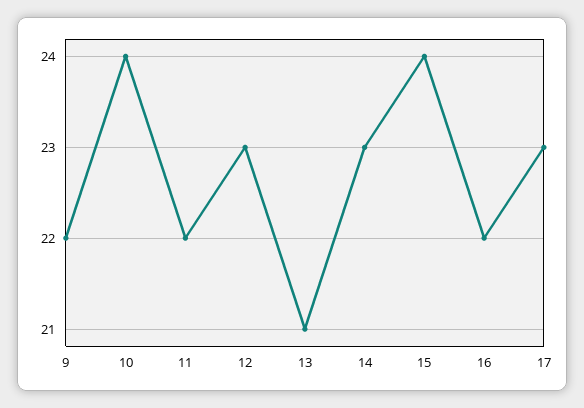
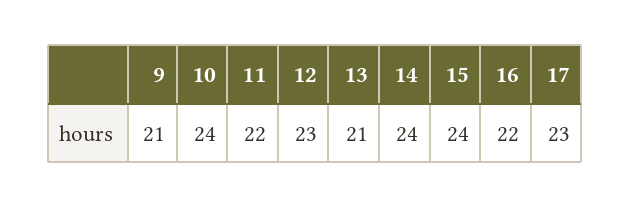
  {
-   "9": 22,
+   "9": 21,
    "10": 24,
    "11": 22,
    "12": 23,
    "13": 21,
-   "14": 23,
+   "14": 24,
    "15": 24,
    "16": 22,
    "17": 23
  }

